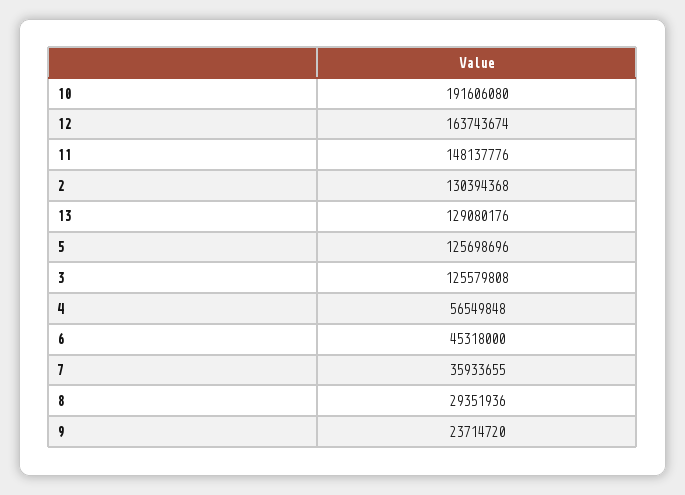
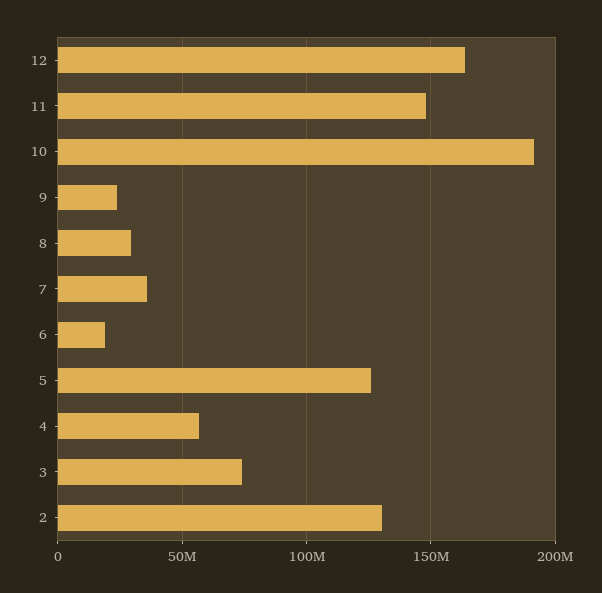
  {
    "10": 191606080,
    "12": 163743674,
    "11": 148137776,
    "2": 130394368,
-   "13": 129080176,
    "5": 125698696,
-   "3": 125579808,
+   "3": 75000000,
    "4": 56549848,
-   "6": 45318000,
+   "6": 20000000,
    "7": 35933655,
    "8": 29351936,
    "9": 23714720
  }

